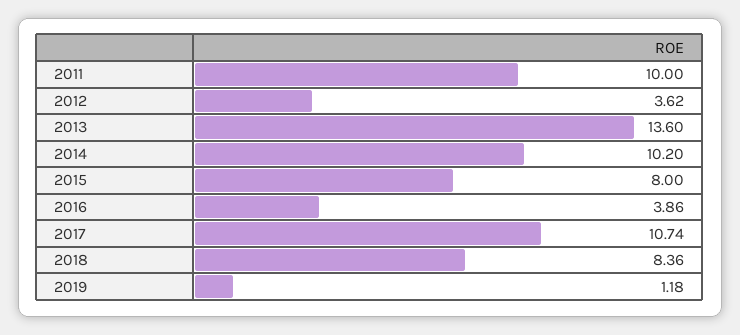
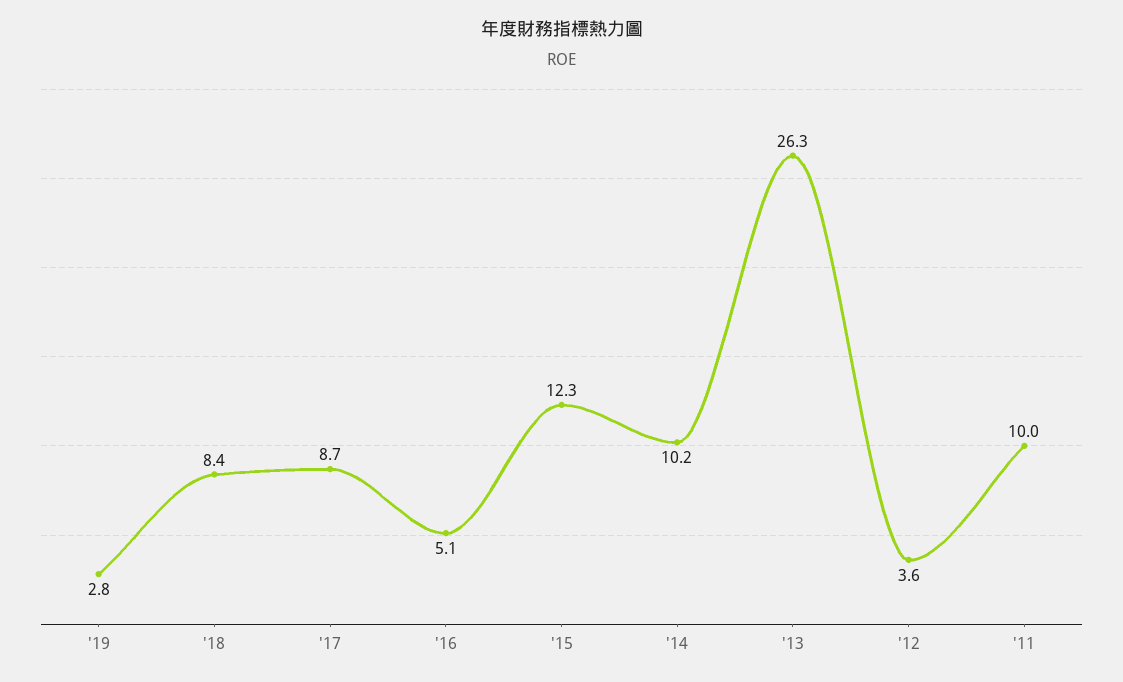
  {
    "2011": 10,
    "2012": 3.62,
-   "2013": 13.6,
+   "2013": 26.3,
    "2014": 10.2,
-   "2015": 8,
+   "2015": 12.3,
-   "2016": 3.86,
+   "2016": 5.1,
-   "2017": 10.74,
+   "2017": 8.7,
    "2018": 8.36,
-   "2019": 1.18
+   "2019": 2.8
  }

